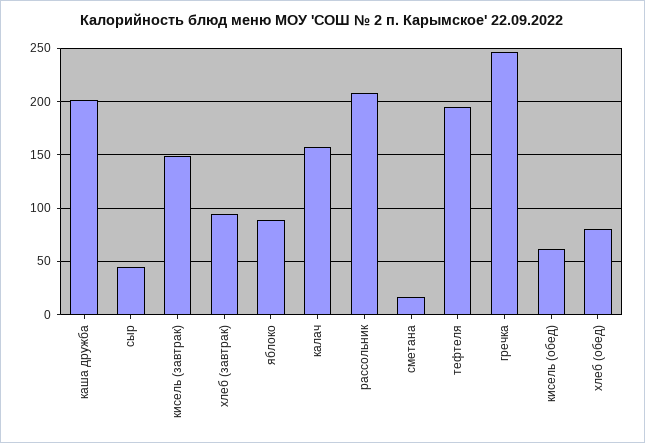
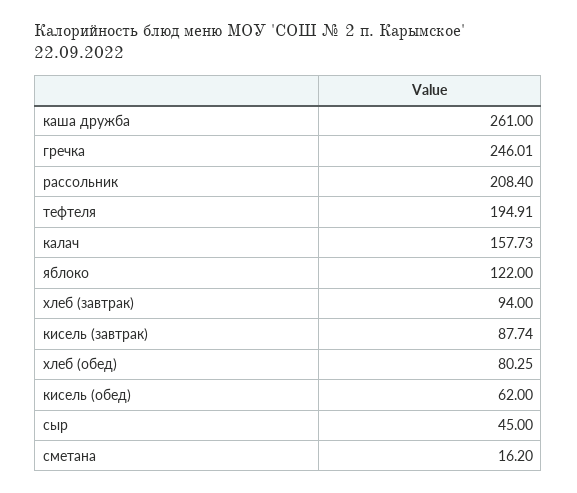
  {
-   "каша дружба": 200,
+   "каша дружба": 261,
    "сыр": 45,
-   "кисель (завтрак)": 150,
+   "кисель (завтрак)": 87.74,
    "хлеб (завтрак)": 94,
-   "яблоко": 90,
+   "яблоко": 122,
    "калач": 157.73,
    "рассольник": 208.4,
    "сметана": 16.2,
    "тефтеля": 194.91,
    "гречка": 246.01,
    "кисель (обед)": 62,
    "хлеб (обед)": 80.25
  }

